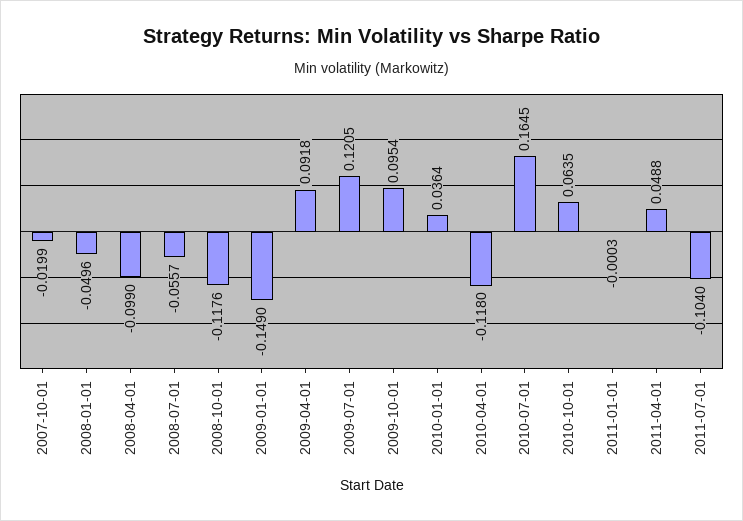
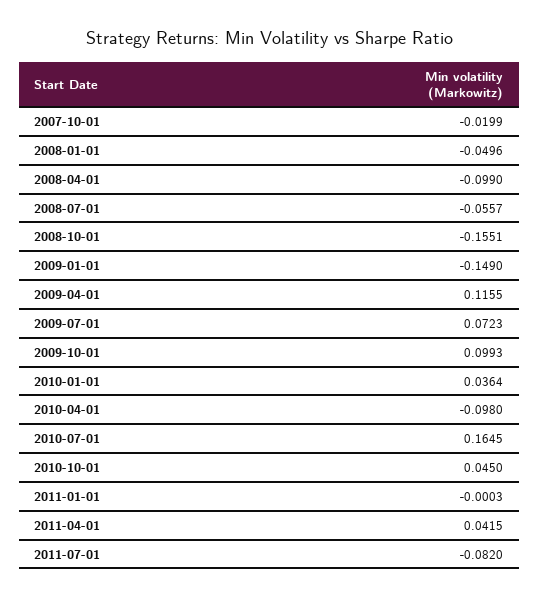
  {
    "2007-10-01": -0.0199,
    "2008-01-01": -0.0496,
    "2008-04-01": -0.099,
    "2008-07-01": -0.0557,
-   "2008-10-01": -0.1176,
+   "2008-10-01": -0.1551,
    "2009-01-01": -0.149,
-   "2009-04-01": 0.0918,
+   "2009-04-01": 0.1155,
-   "2009-07-01": 0.1205,
+   "2009-07-01": 0.0723,
-   "2009-10-01": 0.0954,
+   "2009-10-01": 0.0993,
    "2010-01-01": 0.0364,
-   "2010-04-01": -0.118,
+   "2010-04-01": -0.098,
    "2010-07-01": 0.1645,
-   "2010-10-01": 0.0635,
+   "2010-10-01": 0.045,
    "2011-01-01": -0.0003,
-   "2011-04-01": 0.0488,
+   "2011-04-01": 0.0415,
-   "2011-07-01": -0.104
+   "2011-07-01": -0.082
  }

